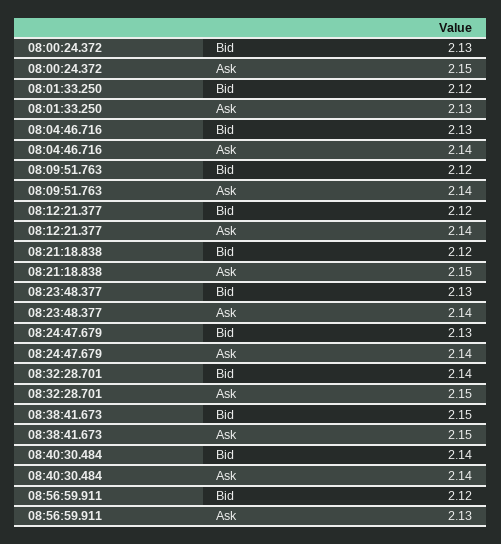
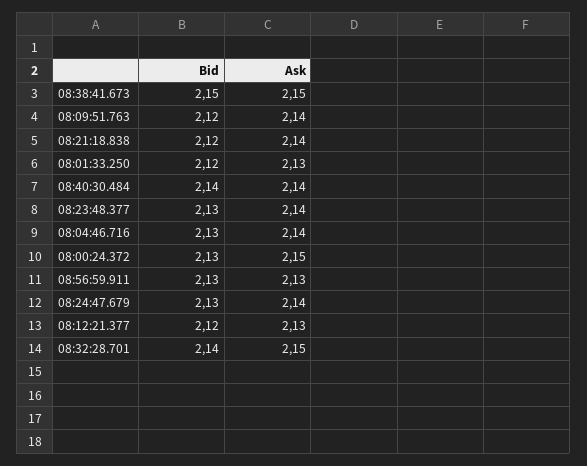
  {
    "08:00:24.372": {
      "Bid": 2.13,
      "Ask": 2.15
    },
    "08:01:33.250": {
      "Bid": 2.12,
      "Ask": 2.13
    },
    "08:04:46.716": {
      "Bid": 2.13,
      "Ask": 2.14
    },
    "08:09:51.763": {
      "Bid": 2.12,
      "Ask": 2.14
    },
    "08:12:21.377": {
      "Bid": 2.12,
-     "Ask": 2.14
+     "Ask": 2.13
    },
    "08:21:18.838": {
      "Bid": 2.12,
-     "Ask": 2.15
+     "Ask": 2.14
    },
    "08:23:48.377": {
      "Bid": 2.13,
      "Ask": 2.14
    },
    "08:24:47.679": {
      "Bid": 2.13,
      "Ask": 2.14
    },
    "08:32:28.701": {
      "Bid": 2.14,
      "Ask": 2.15
    },
    "08:38:41.673": {
      "Bid": 2.15,
      "Ask": 2.15
    },
    "08:40:30.484": {
      "Bid": 2.14,
      "Ask": 2.14
    },
    "08:56:59.911": {
-     "Bid": 2.12,
+     "Bid": 2.13,
      "Ask": 2.13
    }
  }

